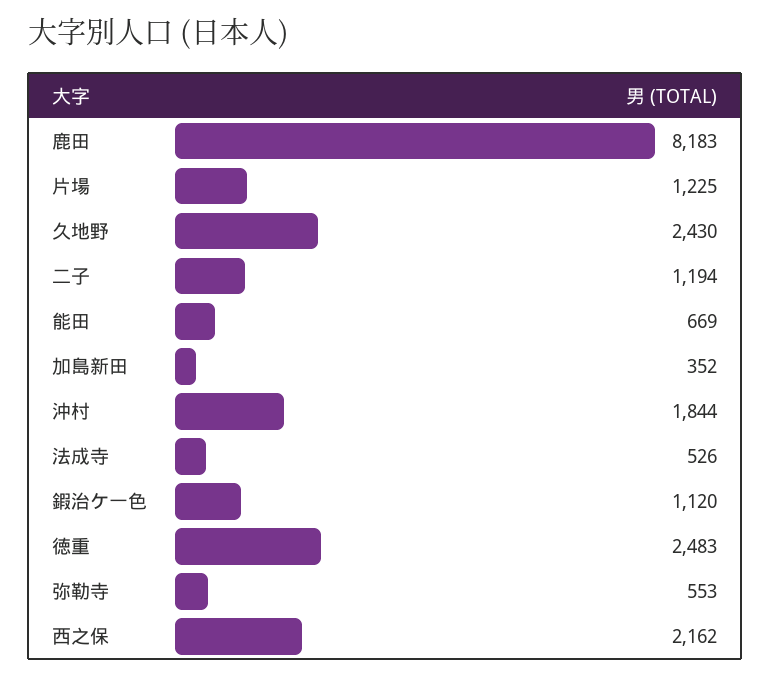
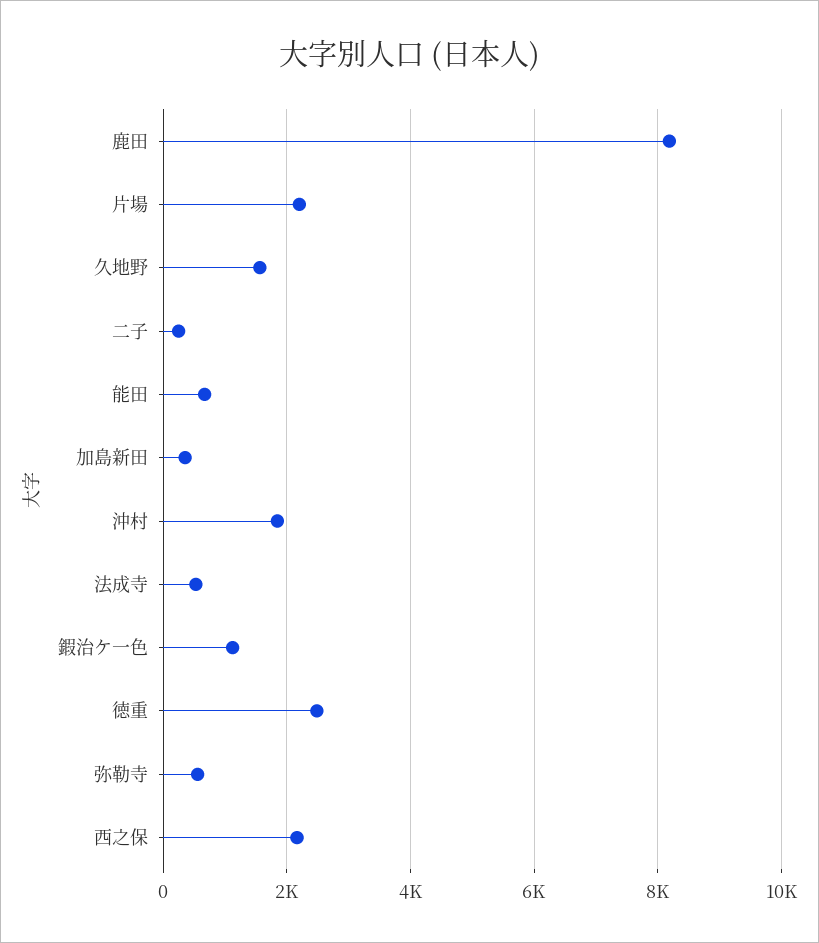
  {
    "鹿田": 8183,
-   "片場": 1225,
+   "片場": 2200,
-   "久地野": 2430,
+   "久地野": 1600,
-   "二子": 1194,
+   "二子": 200,
    "能田": 669,
    "加島新田": 352,
    "沖村": 1844,
    "法成寺": 526,
    "鍜治ケ一色": 1120,
    "徳重": 2483,
    "弥勒寺": 553,
    "西之保": 2162
  }

